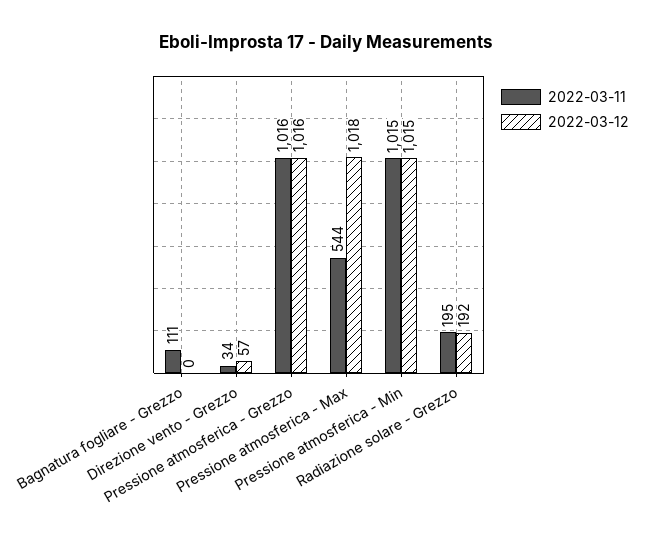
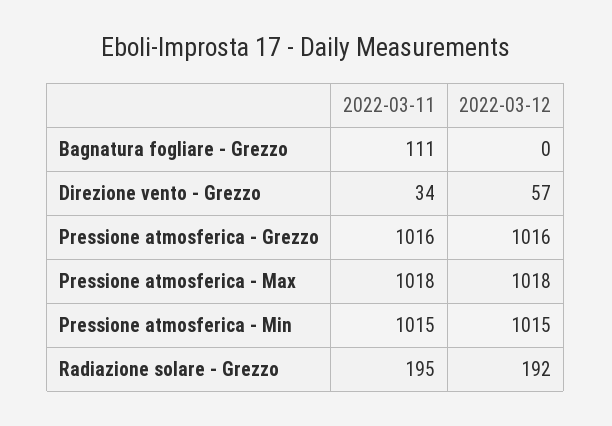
  {
    "2022-03-11": {
      "Bagnatura fogliare - Grezzo": 111,
      "Direzione vento - Grezzo": 34,
      "Pressione atmosferica - Grezzo": 1016,
-     "Pressione atmosferica - Max": 544,
+     "Pressione atmosferica - Max": 1018,
      "Pressione atmosferica - Min": 1015,
      "Radiazione solare - Grezzo": 195
    },
    "2022-03-12": {
      "Bagnatura fogliare - Grezzo": 0,
      "Direzione vento - Grezzo": 57,
      "Pressione atmosferica - Grezzo": 1016,
      "Pressione atmosferica - Max": 1018,
      "Pressione atmosferica - Min": 1015,
      "Radiazione solare - Grezzo": 192
    }
  }

